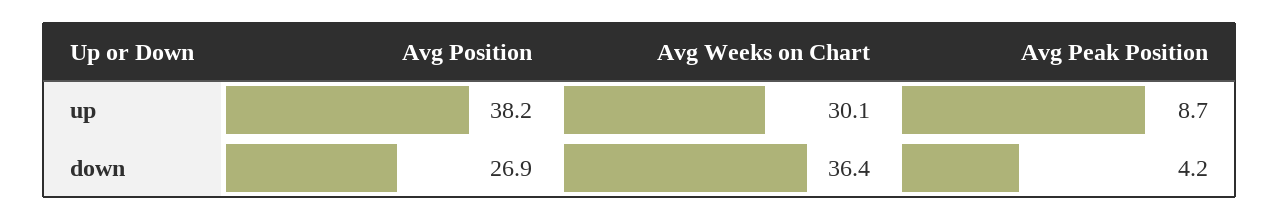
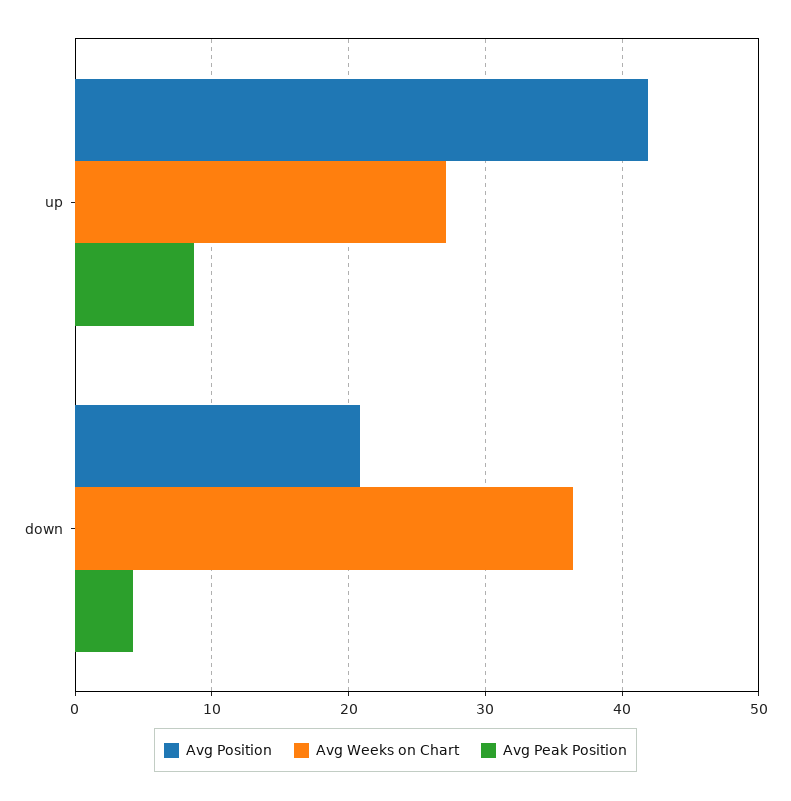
  {
    "Avg Position": {
-     "up": 38.2,
+     "up": 42,
-     "down": 26.9
+     "down": 21
    },
    "Avg Weeks on Chart": {
-     "up": 30.1,
+     "up": 27,
      "down": 36.4
    },
    "Avg Peak Position": {
      "up": 8.7,
      "down": 4.2
    }
  }

